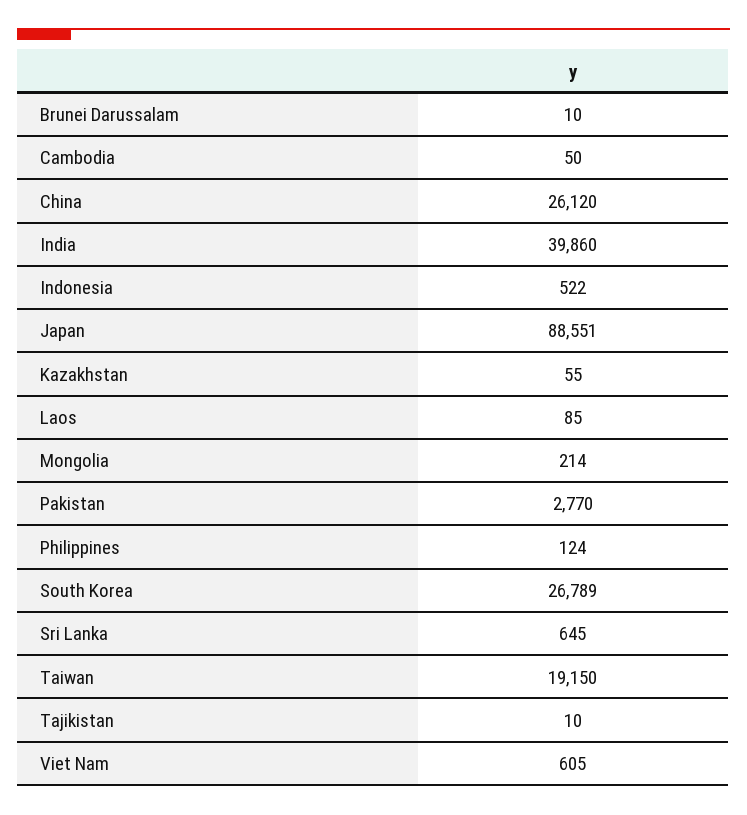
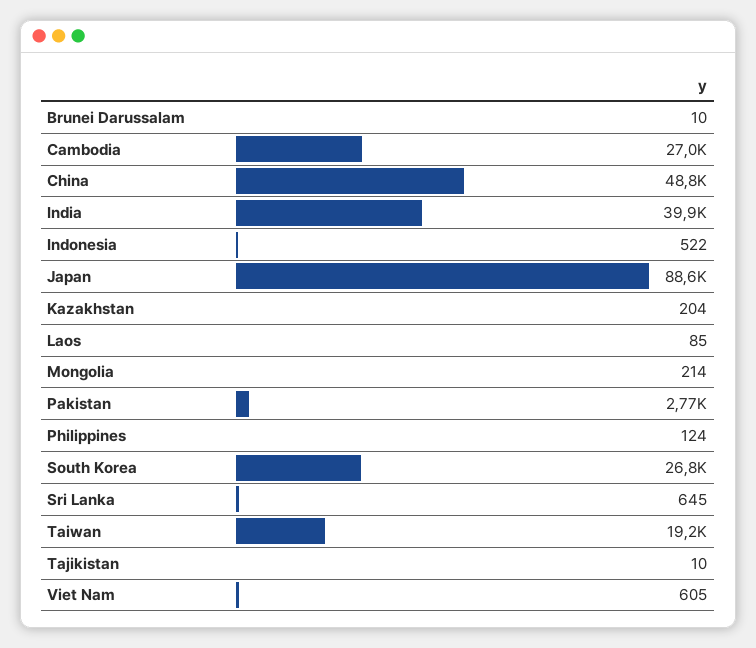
  {
    "Brunei Darussalam": 10,
-   "Cambodia": 50,
+   "Cambodia": 27000,
-   "China": 26120,
+   "China": 48800,
    "India": 39860,
    "Indonesia": 522,
    "Japan": 88551,
-   "Kazakhstan": 55,
+   "Kazakhstan": 204,
    "Laos": 85,
    "Mongolia": 214,
    "Pakistan": 2770,
    "Philippines": 124,
    "South Korea": 26789,
    "Sri Lanka": 645,
    "Taiwan": 19150,
    "Tajikistan": 10,
    "Viet Nam": 605
  }

